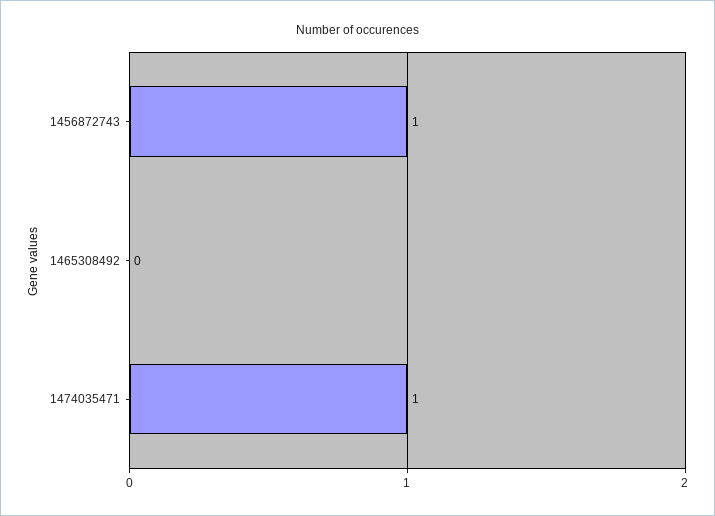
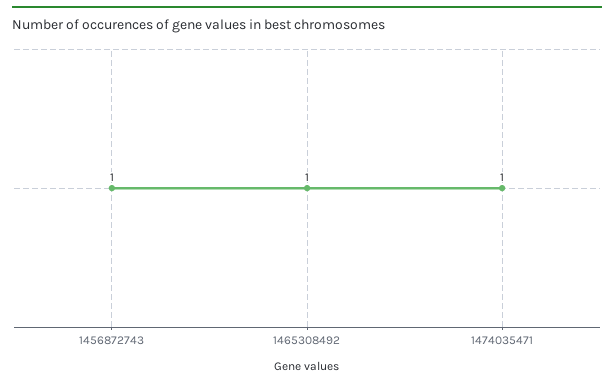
  {
    "1456872743": 1,
-   "1465308492": 0,
+   "1465308492": 1,
    "1474035471": 1
  }

